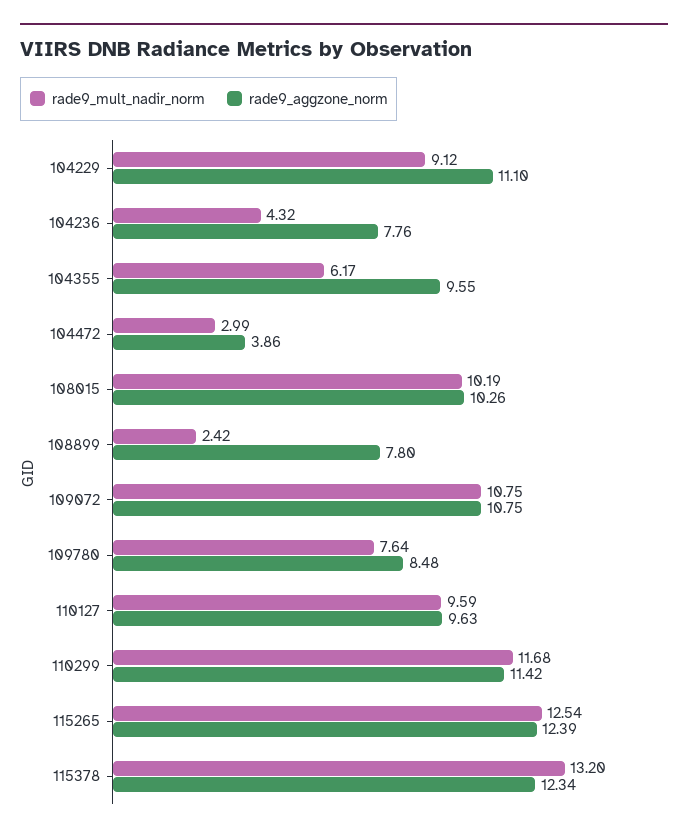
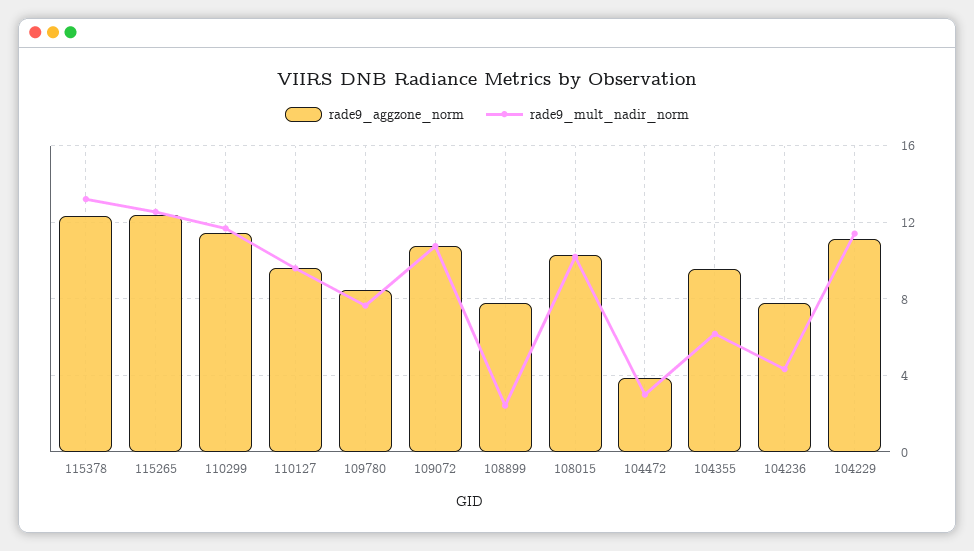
  {
    "rade9_mult_nadir_norm": {
-     "104229": 9.12,
+     "104229": 11.5,
      "104236": 4.32,
      "104355": 6.17,
      "104472": 2.99,
      "108015": 10.19,
      "108899": 2.42,
      "109072": 10.75,
      "109780": 7.64,
      "110127": 9.59,
      "110299": 11.68,
      "115265": 12.54,
      "115378": 13.2
    },
    "rade9_aggzone_norm": {
      "104229": 11.1,
      "104236": 7.76,
      "104355": 9.55,
      "104472": 3.86,
      "108015": 10.26,
      "108899": 7.8,
      "109072": 10.75,
      "109780": 8.48,
      "110127": 9.63,
      "110299": 11.42,
      "115265": 12.39,
      "115378": 12.34
    }
  }

